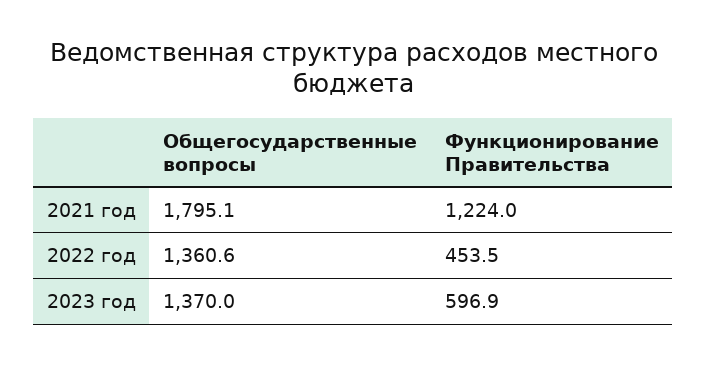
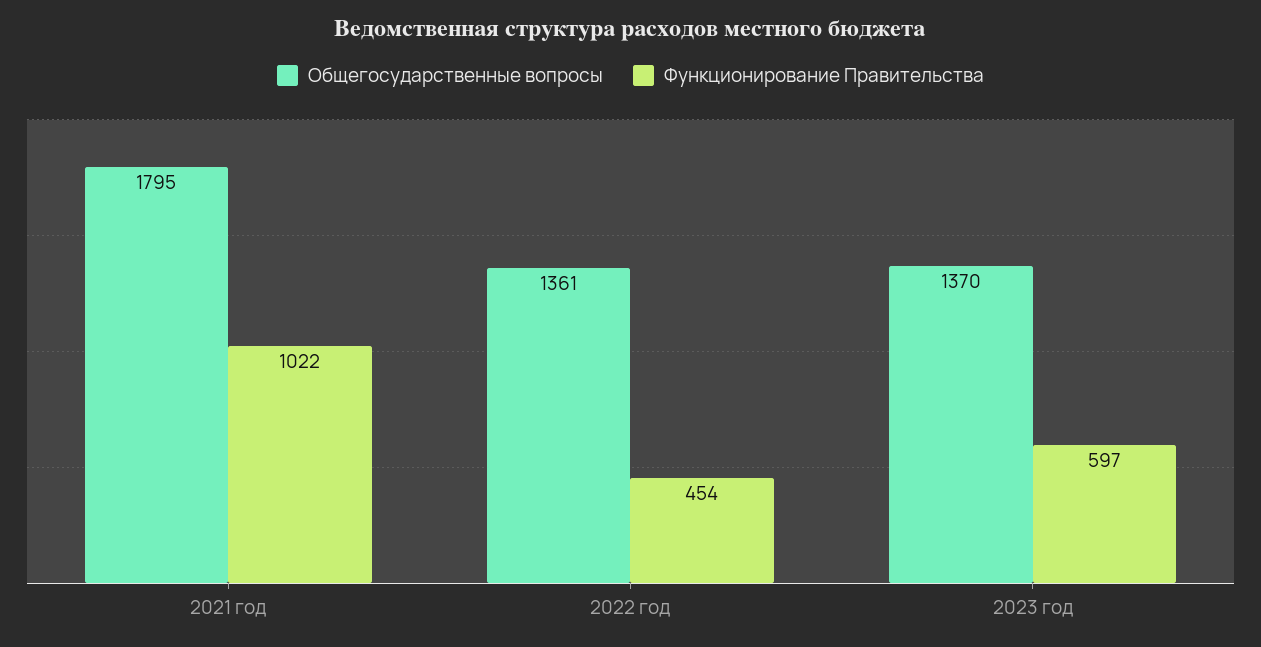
  {
    "Общегосударственные вопросы": {
      "2021 год": 1795.1,
      "2022 год": 1360.6,
      "2023 год": 1370
    },
    "Функционирование Правительства": {
-     "2021 год": 1224,
+     "2021 год": 1022,
      "2022 год": 453.5,
      "2023 год": 596.9
    }
  }

